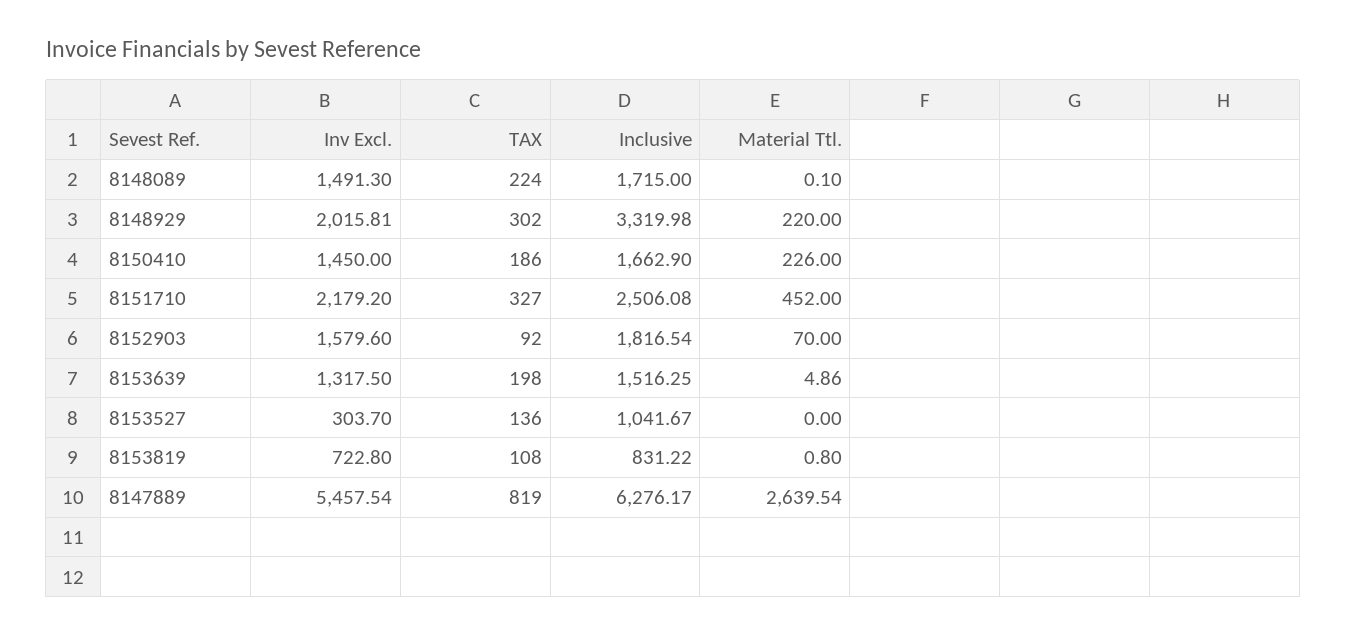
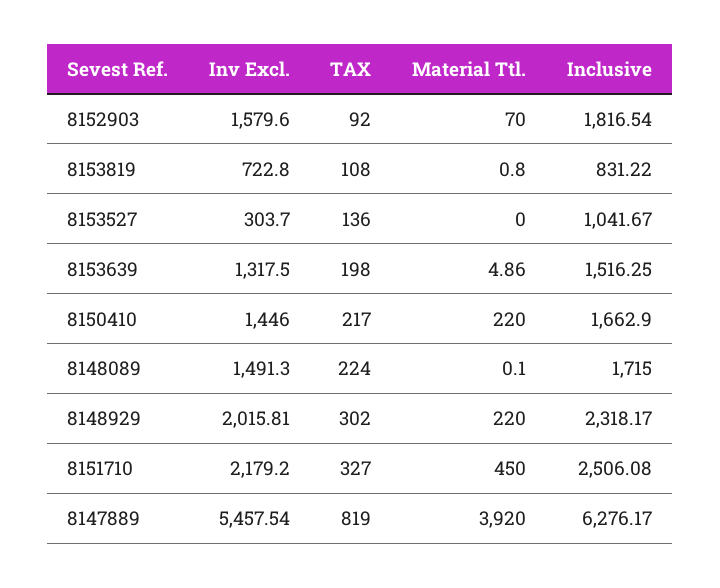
  {
    "Inv Excl.": {
      "8148089": 1491.3,
      "8148929": 2015.81,
-     "8150410": 1450,
+     "8150410": 1446,
      "8151710": 2179.2,
      "8152903": 1579.6,
      "8153639": 1317.5,
      "8153527": 303.7,
      "8153819": 722.8,
      "8147889": 5457.54
    },
    "TAX": {
      "8148089": 224,
      "8148929": 302,
-     "8150410": 186,
+     "8150410": 217,
      "8151710": 327,
      "8152903": 92,
      "8153639": 198,
      "8153527": 136,
      "8153819": 108,
      "8147889": 819
    },
    "Inclusive": {
      "8148089": 1715,
-     "8148929": 3319.98,
+     "8148929": 2318.17,
      "8150410": 1662.9,
      "8151710": 2506.08,
      "8152903": 1816.54,
      "8153639": 1516.25,
      "8153527": 1041.67,
      "8153819": 831.22,
      "8147889": 6276.17
    },
    "Material Ttl.": {
      "8148089": 0.1,
      "8148929": 220,
-     "8150410": 226,
+     "8150410": 220,
-     "8151710": 452,
+     "8151710": 450,
      "8152903": 70,
      "8153639": 4.86,
      "8153527": 0,
      "8153819": 0.8,
-     "8147889": 2639.54
+     "8147889": 3920
    }
  }

